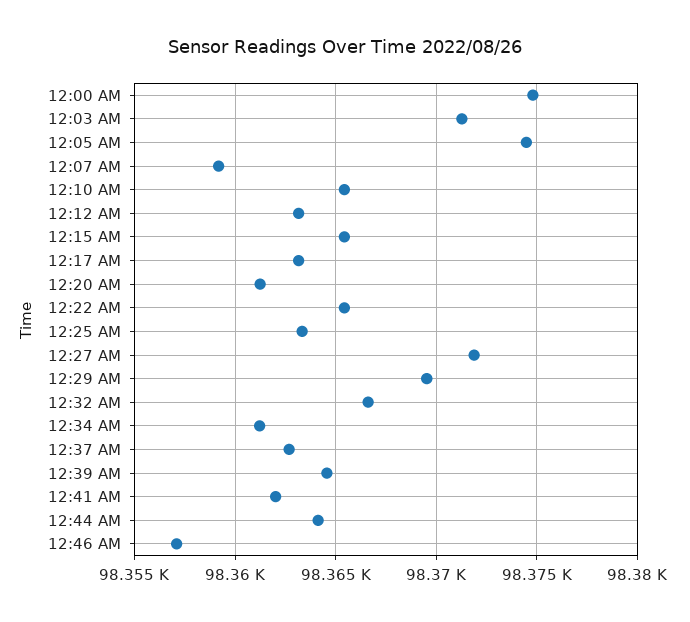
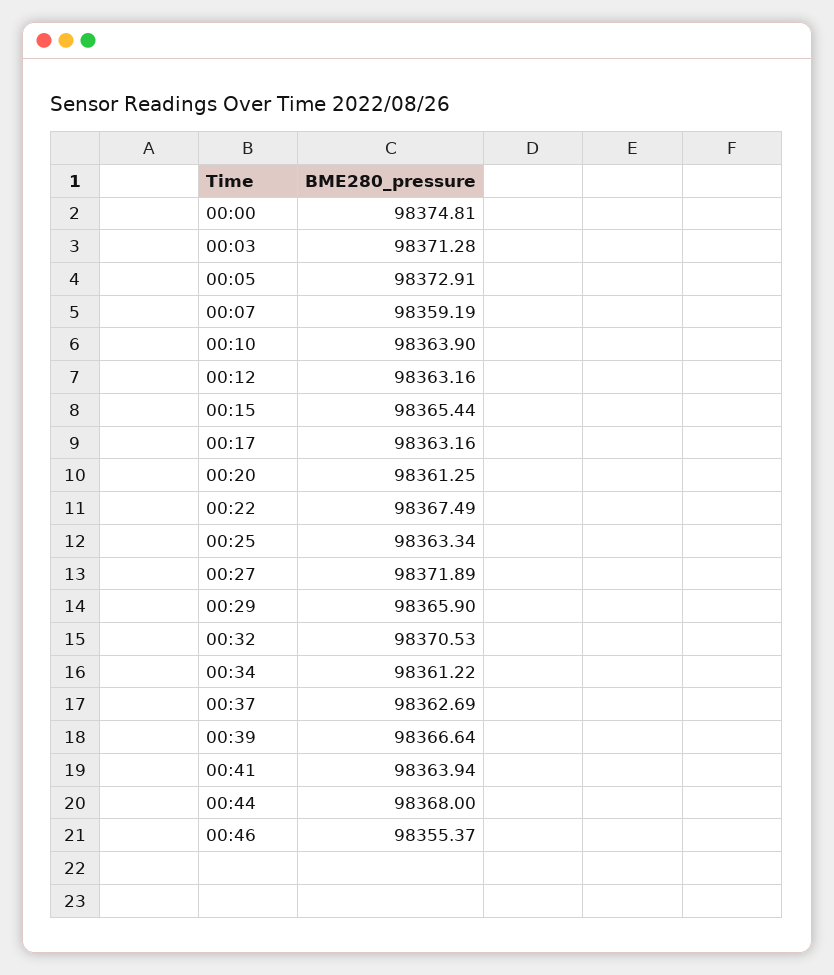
  {
    "12:00 AM": 98374.81,
    "12:03 AM": 98371.28,
-   "12:05 AM": 98374.5,
+   "12:05 AM": 98372.91,
    "12:07 AM": 98359.19,
-   "12:10 AM": 98365.5,
+   "12:10 AM": 98363.9,
    "12:12 AM": 98363.16,
    "12:15 AM": 98365.44,
    "12:17 AM": 98363.16,
    "12:20 AM": 98361.25,
-   "12:22 AM": 98365.5,
+   "12:22 AM": 98367.49,
    "12:25 AM": 98363.34,
    "12:27 AM": 98371.89,
-   "12:29 AM": 98369.5,
+   "12:29 AM": 98365.9,
-   "12:32 AM": 98366.5,
+   "12:32 AM": 98370.53,
    "12:34 AM": 98361.22,
    "12:37 AM": 98362.69,
-   "12:39 AM": 98364.5,
+   "12:39 AM": 98366.64,
-   "12:41 AM": 98362,
+   "12:41 AM": 98363.94,
-   "12:44 AM": 98364,
+   "12:44 AM": 98368,
-   "12:46 AM": 98357
+   "12:46 AM": 98355.37
  }

